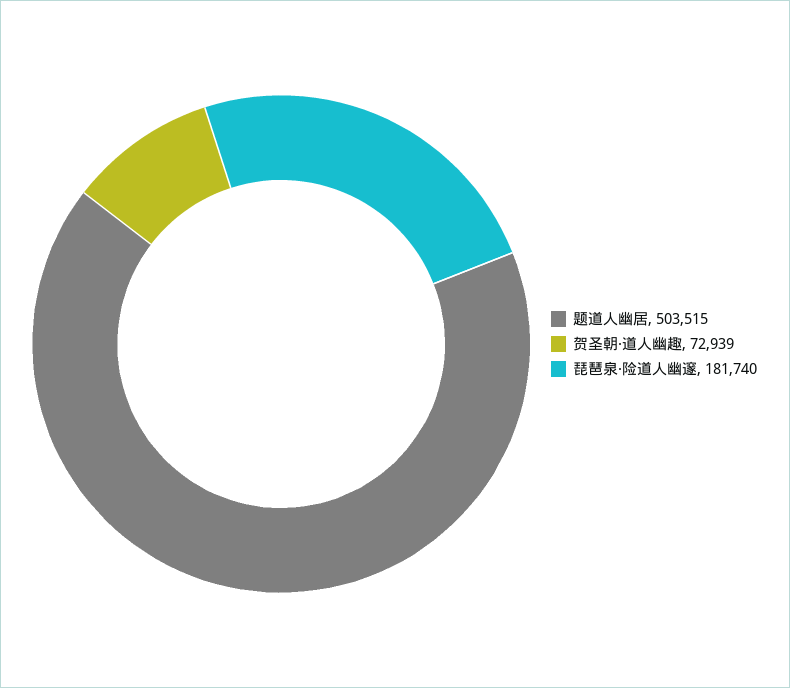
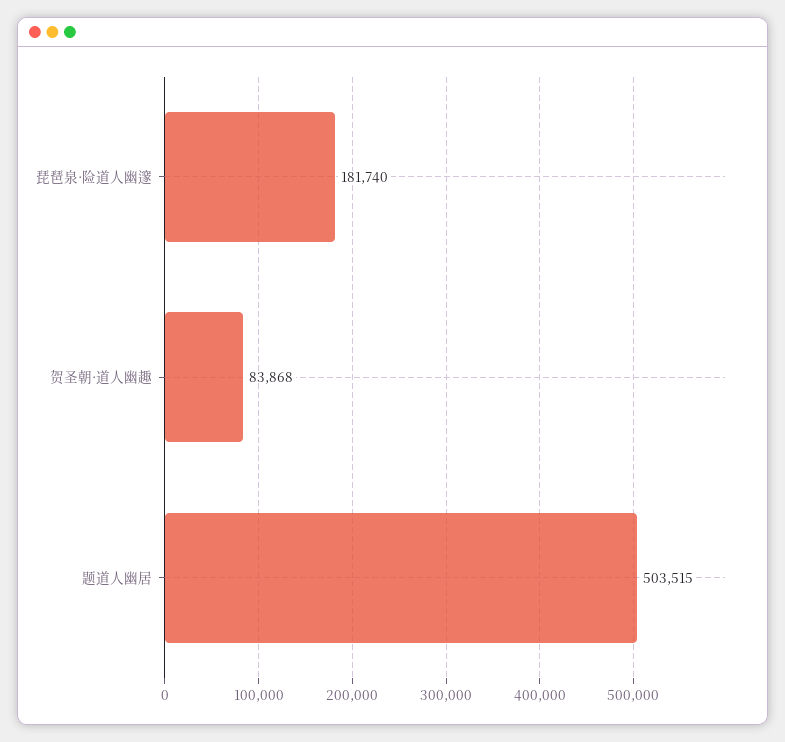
  {
    "题道人幽居": 503515,
-   "贺圣朝·道人幽趣": 72939,
+   "贺圣朝·道人幽趣": 83868,
    "琵琶泉·险道人幽邃": 181740
  }

